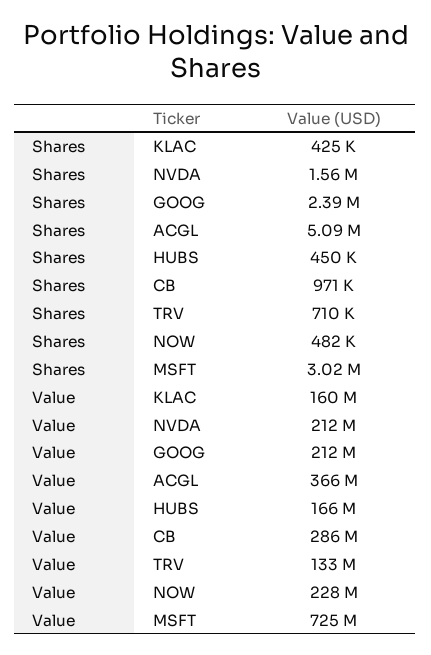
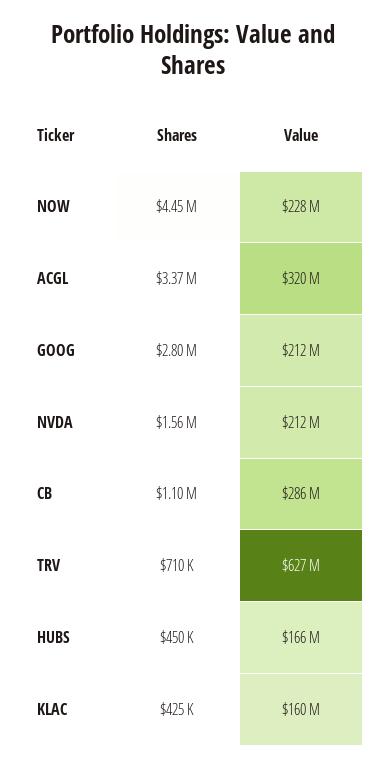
  {
    "Shares": {
      "KLAC": 425000,
      "NVDA": 1560000,
-     "GOOG": 2390000,
+     "GOOG": 2800000,
-     "ACGL": 5090000,
+     "ACGL": 3370000,
      "HUBS": 450000,
-     "CB": 971000,
+     "CB": 1100000,
      "TRV": 710000,
-     "NOW": 482000,
+     "NOW": 4450000
-     "MSFT": 3020000
    },
    "Value": {
      "KLAC": 160000000,
      "NVDA": 212000000,
      "GOOG": 212000000,
-     "ACGL": 366000000,
+     "ACGL": 320000000,
      "HUBS": 166000000,
      "CB": 286000000,
-     "TRV": 133000000,
+     "TRV": 627000000,
-     "NOW": 228000000,
+     "NOW": 228000000
-     "MSFT": 725000000
    }
  }

